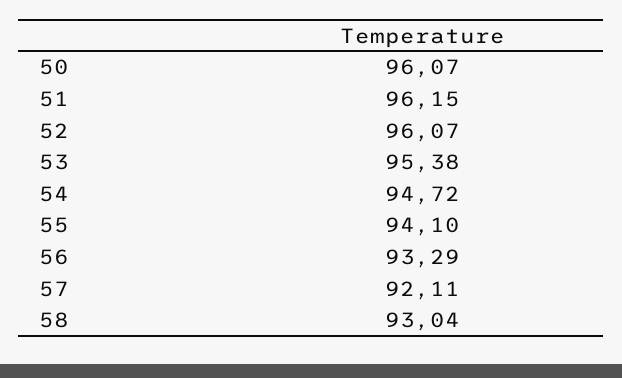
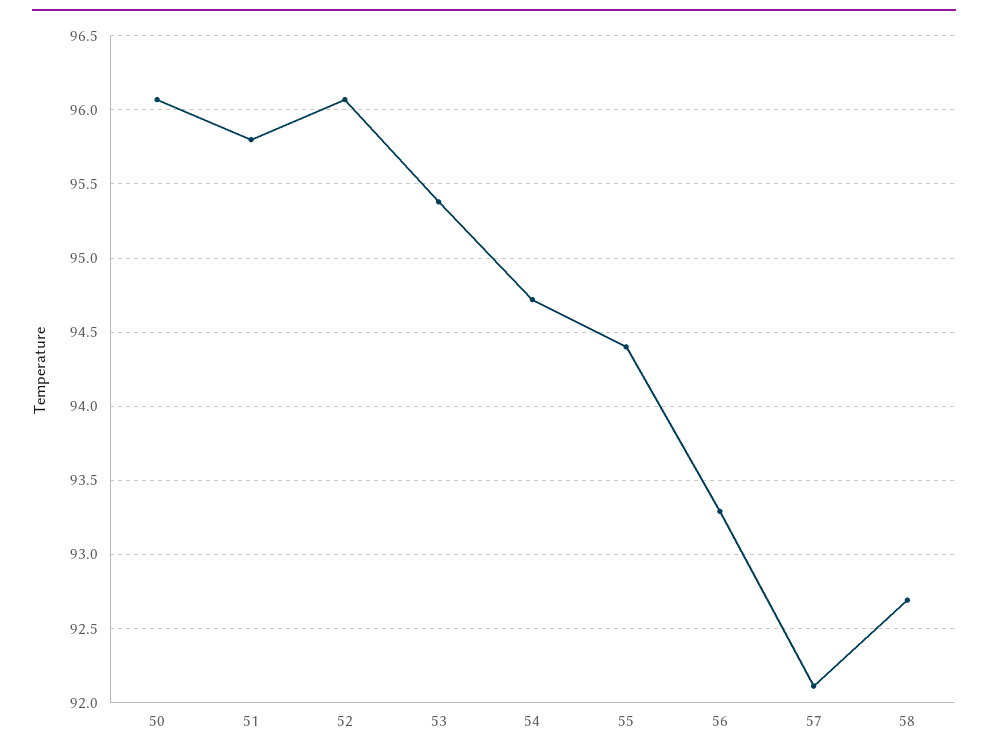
  {
    "50": 96.07,
-   "51": 96.15,
+   "51": 95.8,
    "52": 96.07,
    "53": 95.38,
    "54": 94.72,
-   "55": 94.1,
+   "55": 94.4,
    "56": 93.29,
    "57": 92.11,
-   "58": 93.04
+   "58": 92.7
  }

